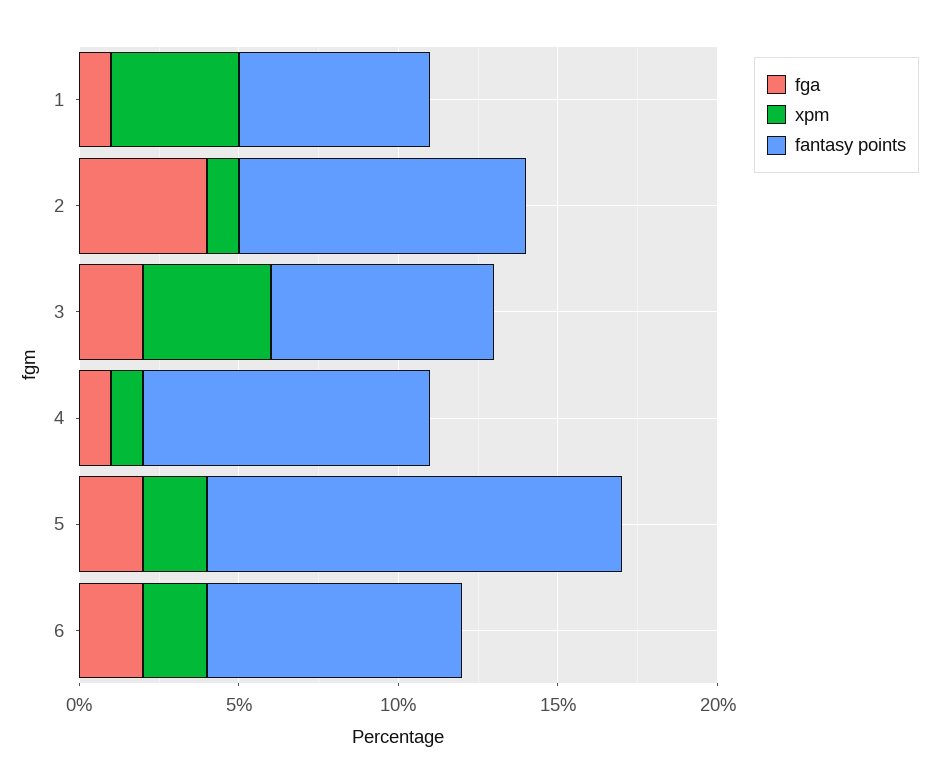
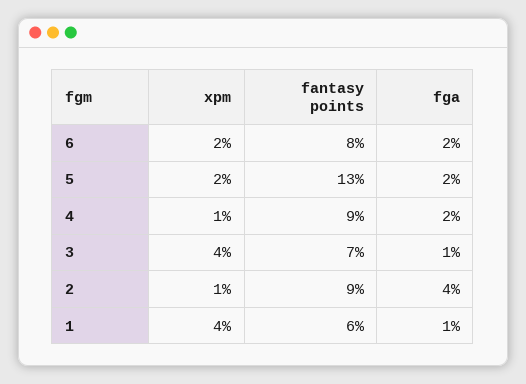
  {
    "fga": {
      "1": 1,
      "2": 4,
-     "3": 2,
+     "3": 1,
-     "4": 1,
+     "4": 2,
      "5": 2,
      "6": 2
    },
    "xpm": {
      "1": 4,
      "2": 1,
      "3": 4,
      "4": 1,
      "5": 2,
      "6": 2
    },
    "fantasy points": {
      "1": 6,
      "2": 9,
      "3": 7,
      "4": 9,
      "5": 13,
      "6": 8
    }
  }

